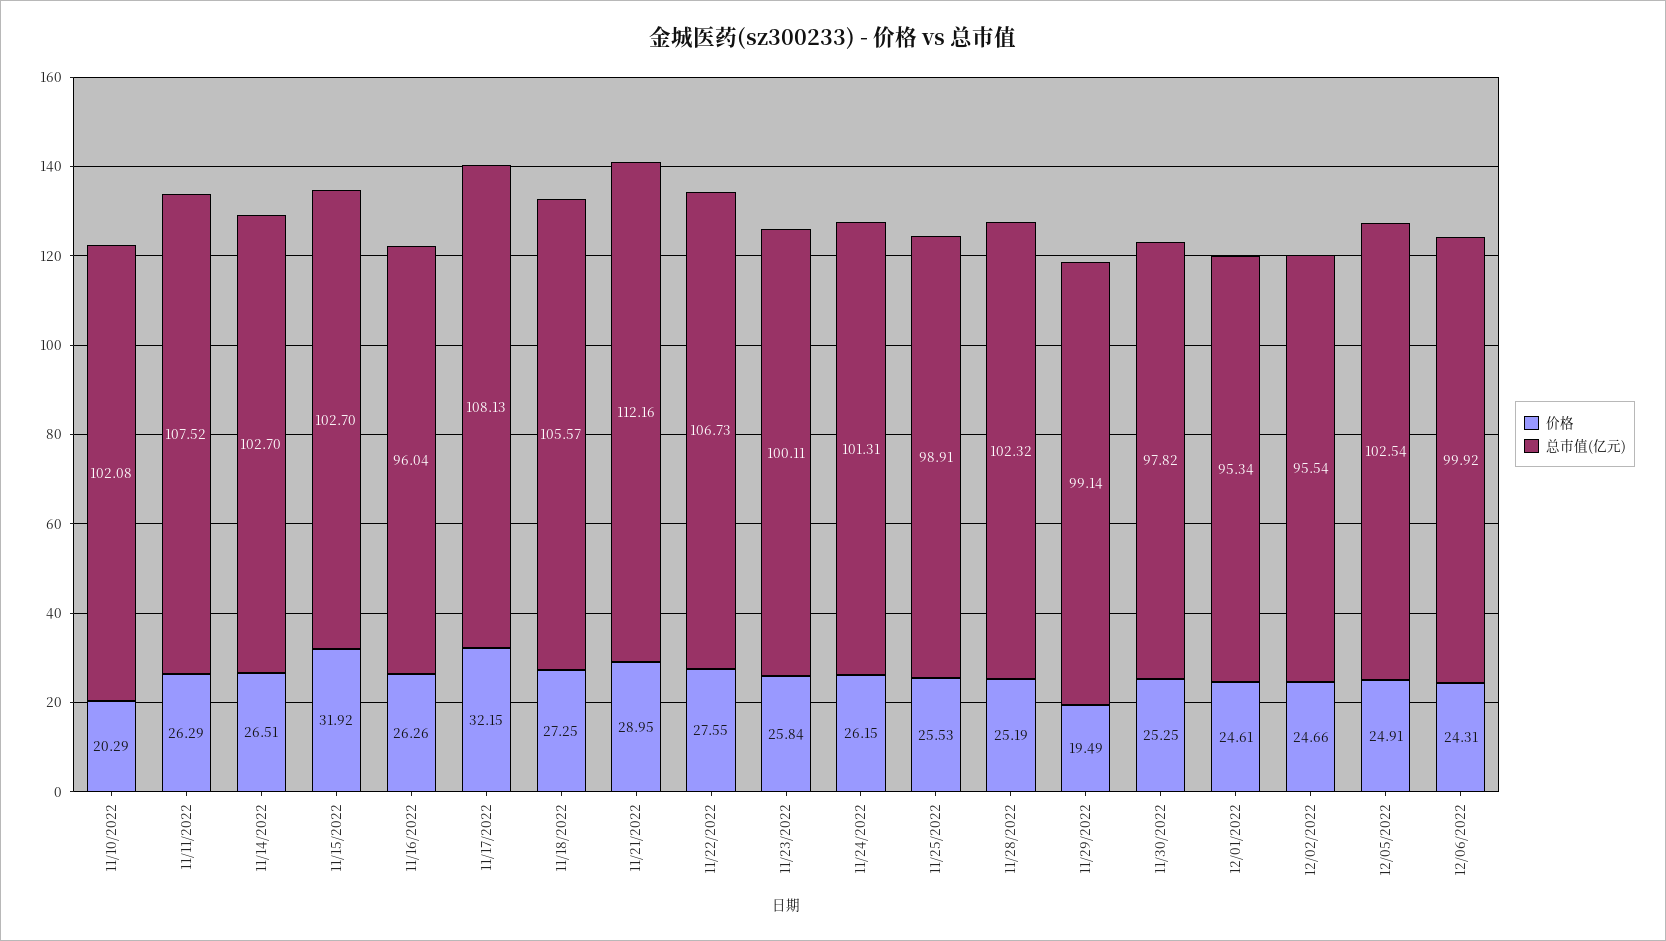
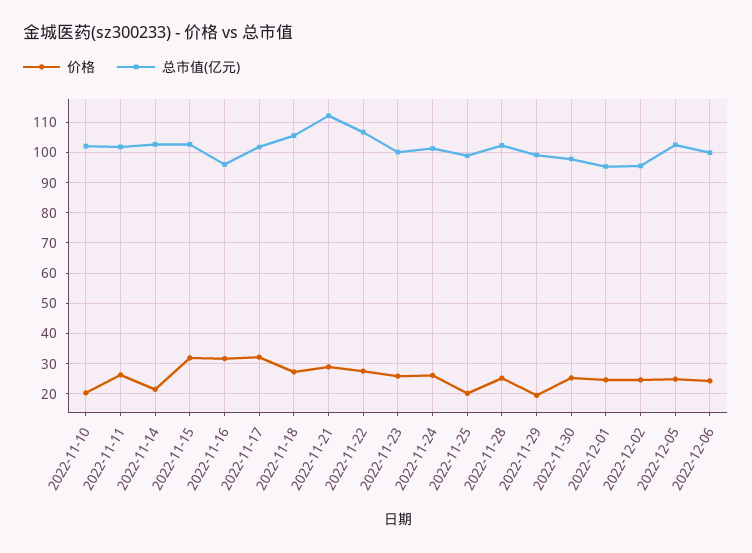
  {
    "价格": {
      "11/10/2022": 20.29,
      "11/11/2022": 26.29,
-     "11/14/2022": 26.51,
+     "11/14/2022": 22,
      "11/15/2022": 31.92,
-     "11/16/2022": 26.26,
+     "11/16/2022": 32,
      "11/17/2022": 32.15,
      "11/18/2022": 27.25,
      "11/21/2022": 28.95,
      "11/22/2022": 27.55,
      "11/23/2022": 25.84,
      "11/24/2022": 26.15,
-     "11/25/2022": 25.53,
+     "11/25/2022": 20,
      "11/28/2022": 25.19,
      "11/29/2022": 19.49,
      "11/30/2022": 25.25,
      "12/01/2022": 24.61,
      "12/02/2022": 24.66,
      "12/05/2022": 24.91,
      "12/06/2022": 24.31
    },
    "总市值(亿元)": {
      "11/10/2022": 102.08,
-     "11/11/2022": 107.52,
+     "11/11/2022": 102,
      "11/14/2022": 102.7,
      "11/15/2022": 102.7,
      "11/16/2022": 96.04,
-     "11/17/2022": 108.13,
+     "11/17/2022": 102,
      "11/18/2022": 105.57,
      "11/21/2022": 112.16,
      "11/22/2022": 106.73,
      "11/23/2022": 100.11,
      "11/24/2022": 101.31,
      "11/25/2022": 98.91,
      "11/28/2022": 102.32,
      "11/29/2022": 99.14,
      "11/30/2022": 97.82,
      "12/01/2022": 95.34,
      "12/02/2022": 95.54,
      "12/05/2022": 102.54,
      "12/06/2022": 99.92
    }
  }

